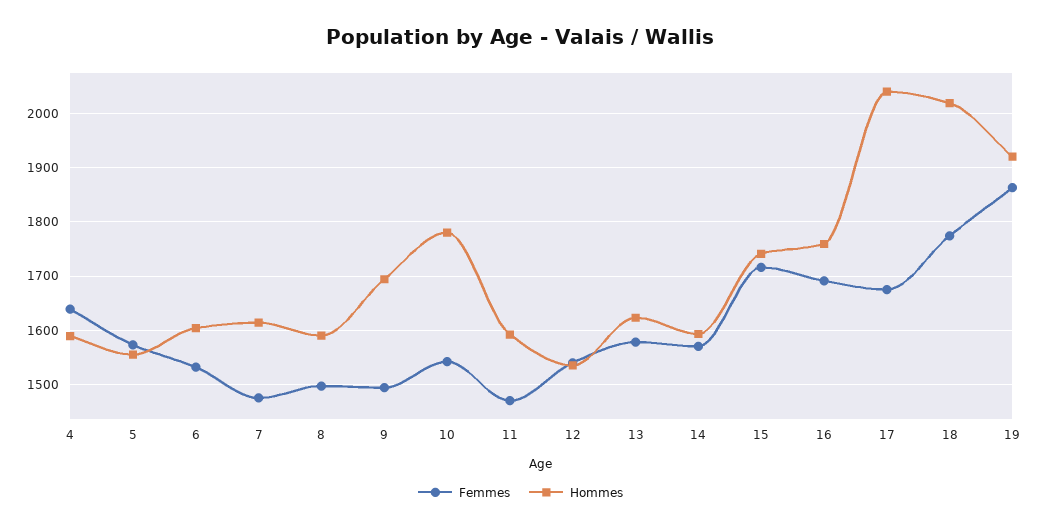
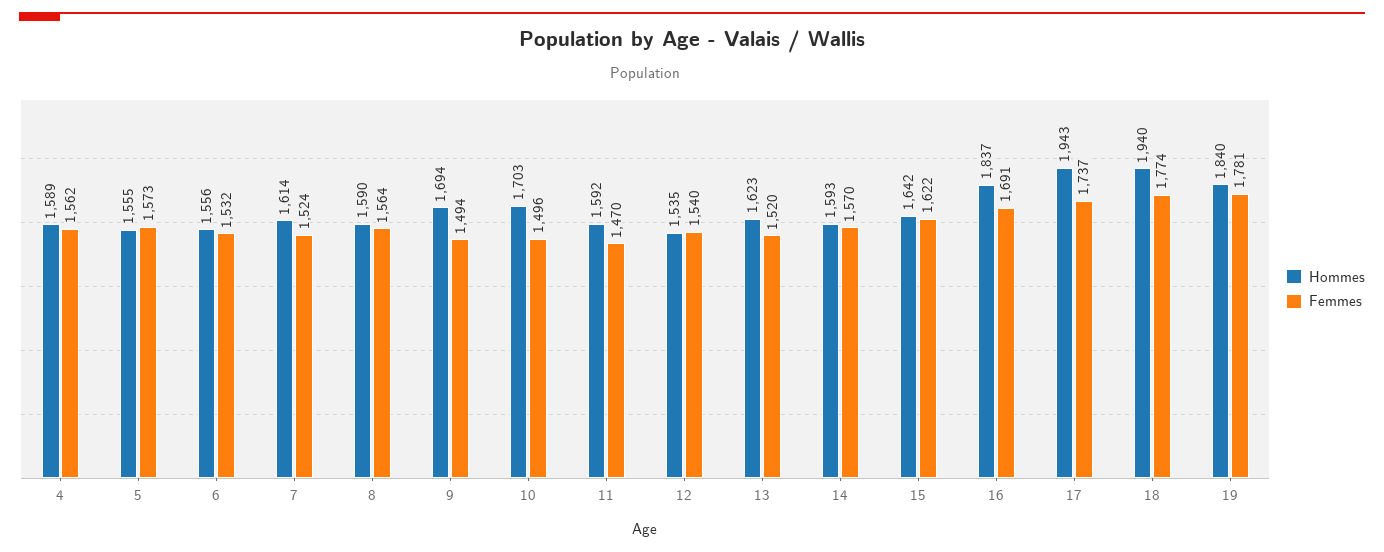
  {
    "Femmes": {
-     "4": 1640,
+     "4": 1562,
      "5": 1573,
      "6": 1532,
-     "7": 1480,
+     "7": 1524,
-     "8": 1500,
+     "8": 1564,
      "9": 1494,
-     "10": 1540,
+     "10": 1496,
      "11": 1470,
      "12": 1540,
-     "13": 1580,
+     "13": 1520,
      "14": 1570,
-     "15": 1720,
+     "15": 1622,
      "16": 1691,
-     "17": 1680,
+     "17": 1737,
      "18": 1774,
-     "19": 1860
+     "19": 1781
    },
    "Hommes": {
      "4": 1589,
      "5": 1555,
-     "6": 1600,
+     "6": 1556,
      "7": 1614,
      "8": 1590,
      "9": 1694,
-     "10": 1780,
+     "10": 1703,
      "11": 1592,
      "12": 1535,
      "13": 1623,
      "14": 1593,
-     "15": 1740,
+     "15": 1642,
-     "16": 1760,
+     "16": 1837,
-     "17": 2040,
+     "17": 1943,
-     "18": 2020,
+     "18": 1940,
-     "19": 1920
+     "19": 1840
    }
  }

